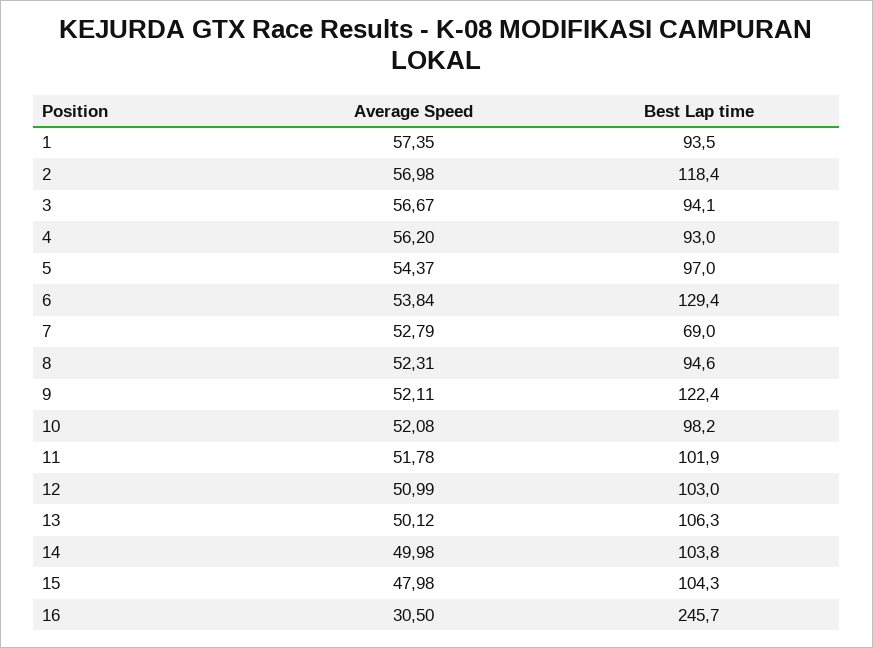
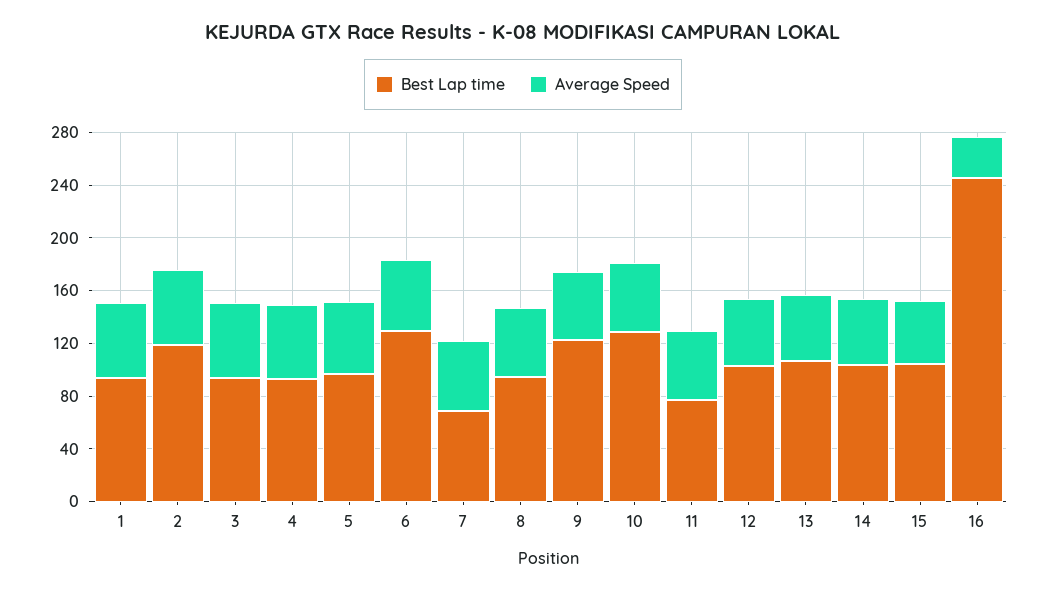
  {
    "Average Speed": {
      "1": 57.35,
      "2": 56.98,
      "3": 56.67,
      "4": 56.2,
      "5": 54.37,
      "6": 53.84,
      "7": 52.79,
      "8": 52.31,
      "9": 52.11,
      "10": 52.08,
      "11": 51.78,
      "12": 50.99,
      "13": 50.12,
      "14": 49.98,
      "15": 47.98,
      "16": 30.5
    },
    "Best Lap time": {
      "1": 93.5,
      "2": 118.4,
      "3": 94.1,
      "4": 93,
      "5": 97,
      "6": 129.4,
      "7": 69,
      "8": 94.6,
      "9": 122.4,
-     "10": 98.2,
+     "10": 130,
-     "11": 101.9,
+     "11": 80,
      "12": 103,
      "13": 106.3,
      "14": 103.8,
      "15": 104.3,
      "16": 245.7
    }
  }

